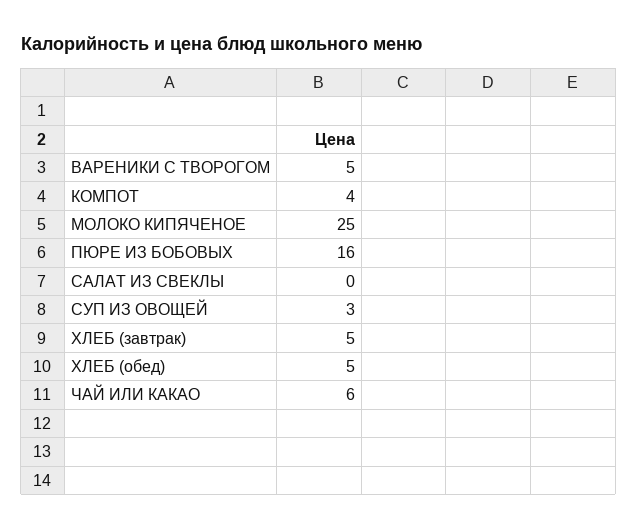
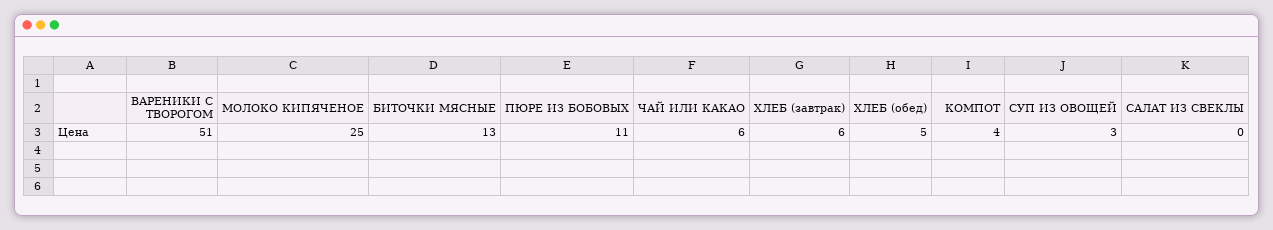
  {
-   "ВАРЕНИКИ С ТВОРОГОМ": 5,
+   "ВАРЕНИКИ С ТВОРОГОМ": 51,
    "КОМПОТ": 4,
    "МОЛОКО КИПЯЧЕНОЕ": 25,
-   "ПЮРЕ ИЗ БОБОВЫХ": 16,
+   "ПЮРЕ ИЗ БОБОВЫХ": 11,
    "САЛАТ ИЗ СВЕКЛЫ": 0,
    "СУП ИЗ ОВОЩЕЙ": 3,
-   "ХЛЕБ (завтрак)": 5,
+   "ХЛЕБ (завтрак)": 6,
    "ХЛЕБ (обед)": 5,
-   "ЧАЙ ИЛИ КАКАО": 6
+   "ЧАЙ ИЛИ КАКАО": 6,
+   "БИТОЧКИ МЯСНЫЕ": 13
  }

